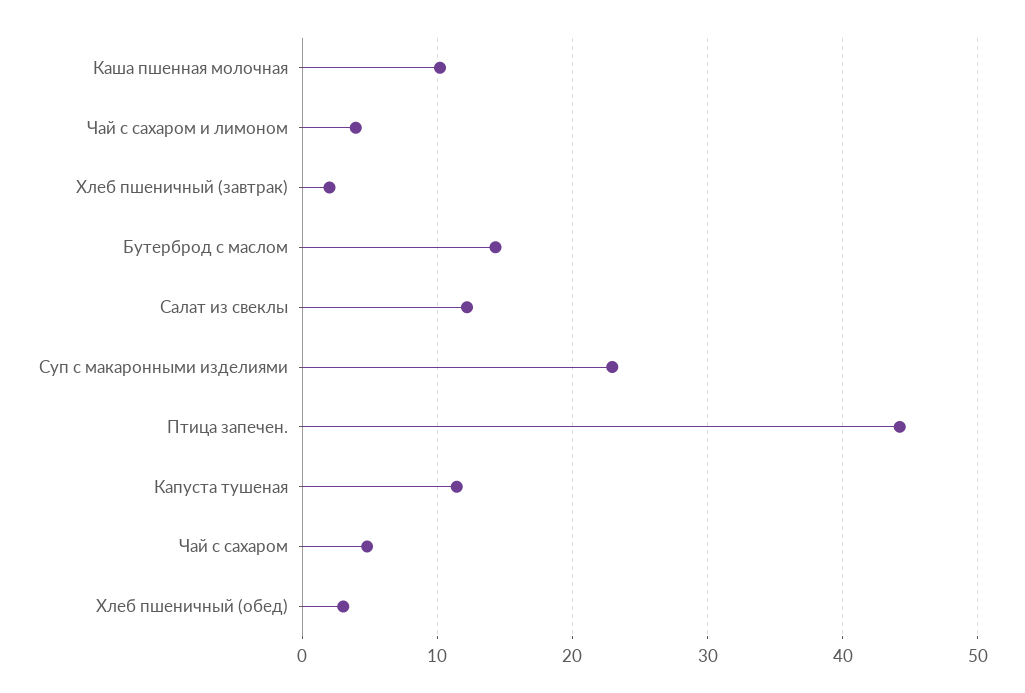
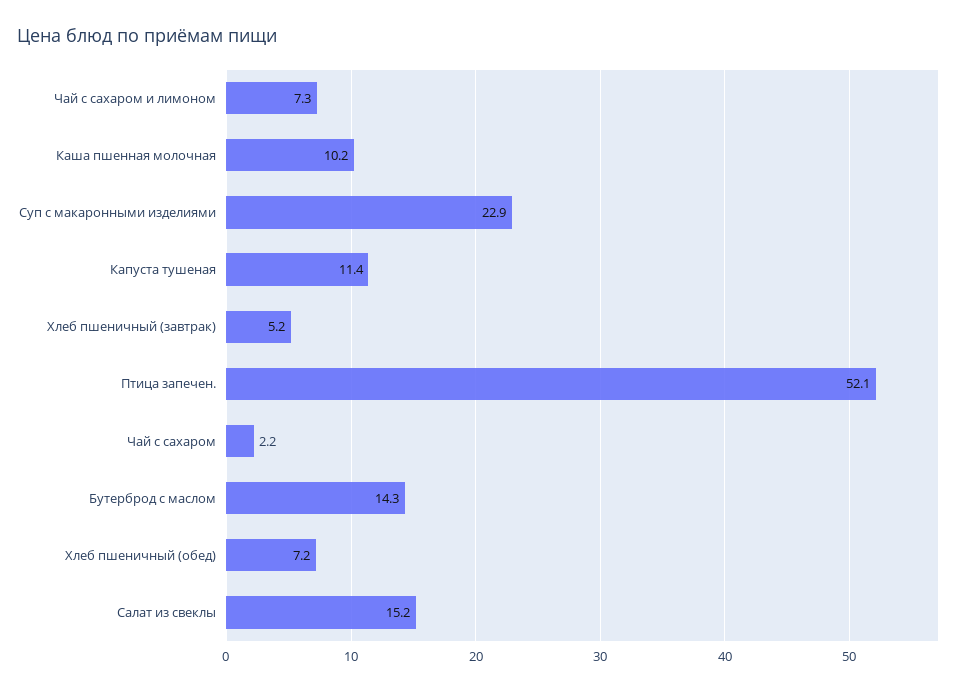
  {
    "Каша пшенная молочная": 10.2,
-   "Чай с сахаром и лимоном": 4,
+   "Чай с сахаром и лимоном": 7.3,
-   "Хлеб пшеничный (завтрак)": 2,
+   "Хлеб пшеничный (завтрак)": 5.2,
    "Бутерброд с маслом": 14.3,
-   "Салат из свеклы": 12,
+   "Салат из свеклы": 15.2,
    "Суп с макаронными изделиями": 22.9,
-   "Птица запечен.": 44,
+   "Птица запечен.": 52.1,
    "Капуста тушеная": 11.4,
-   "Чай с сахаром": 5,
+   "Чай с сахаром": 2.2,
-   "Хлеб пшеничный (обед)": 3
+   "Хлеб пшеничный (обед)": 7.2
  }

